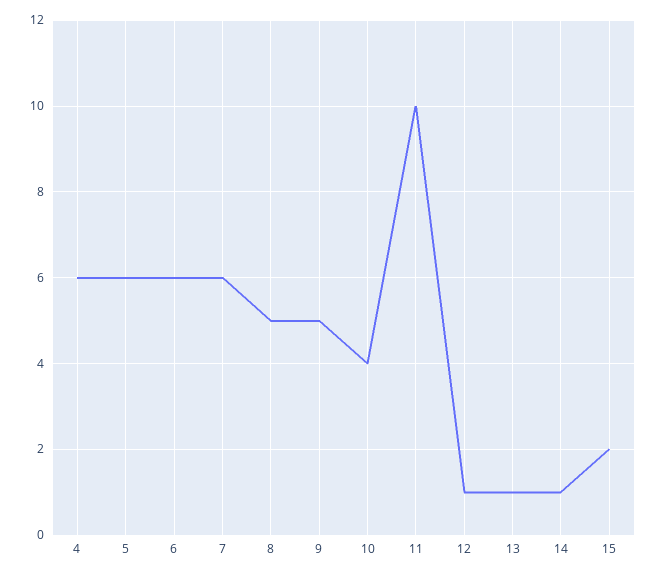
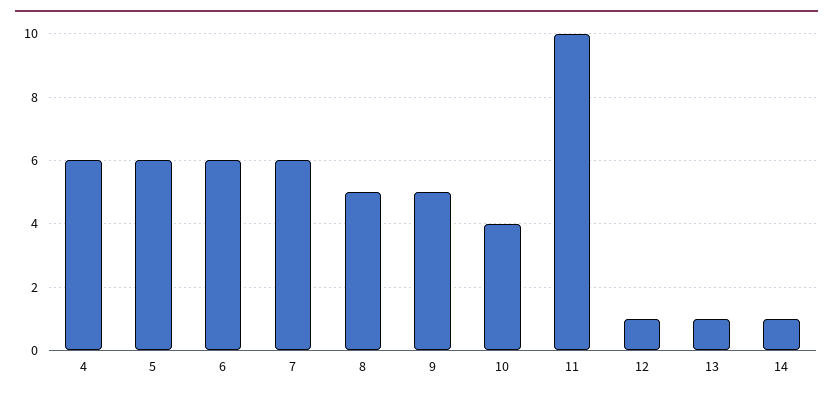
  {
    "4": 6,
    "5": 6,
    "6": 6,
    "7": 6,
    "8": 5,
    "9": 5,
    "10": 4,
    "11": 10,
    "12": 1,
    "13": 1,
-   "14": 1,
+   "14": 1
-   "15": 2
  }

